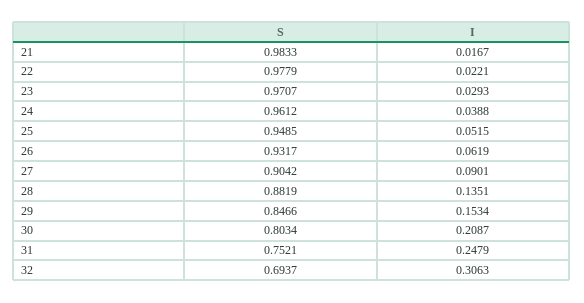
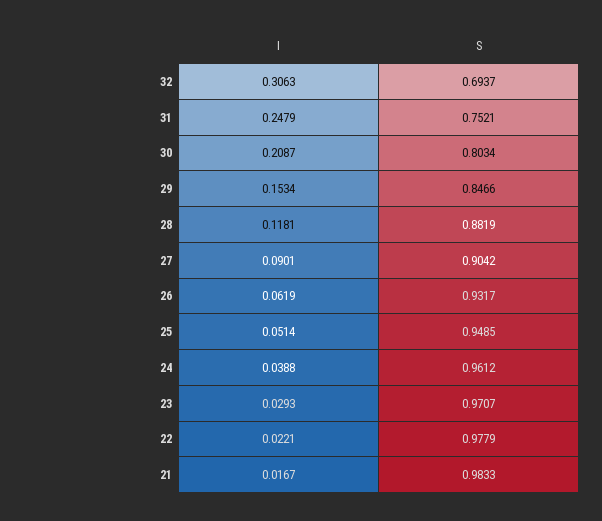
  {
    "S": {
      "21": 0.9833,
      "22": 0.9779,
      "23": 0.9707,
      "24": 0.9612,
      "25": 0.9485,
      "26": 0.9317,
      "27": 0.9042,
      "28": 0.8819,
      "29": 0.8466,
      "30": 0.8034,
      "31": 0.7521,
      "32": 0.6937
    },
    "I": {
      "21": 0.0167,
      "22": 0.0221,
      "23": 0.0293,
      "24": 0.0388,
-     "25": 0.0515,
+     "25": 0.0514,
      "26": 0.0619,
      "27": 0.0901,
-     "28": 0.1351,
+     "28": 0.1181,
      "29": 0.1534,
      "30": 0.2087,
      "31": 0.2479,
      "32": 0.3063
    }
  }

